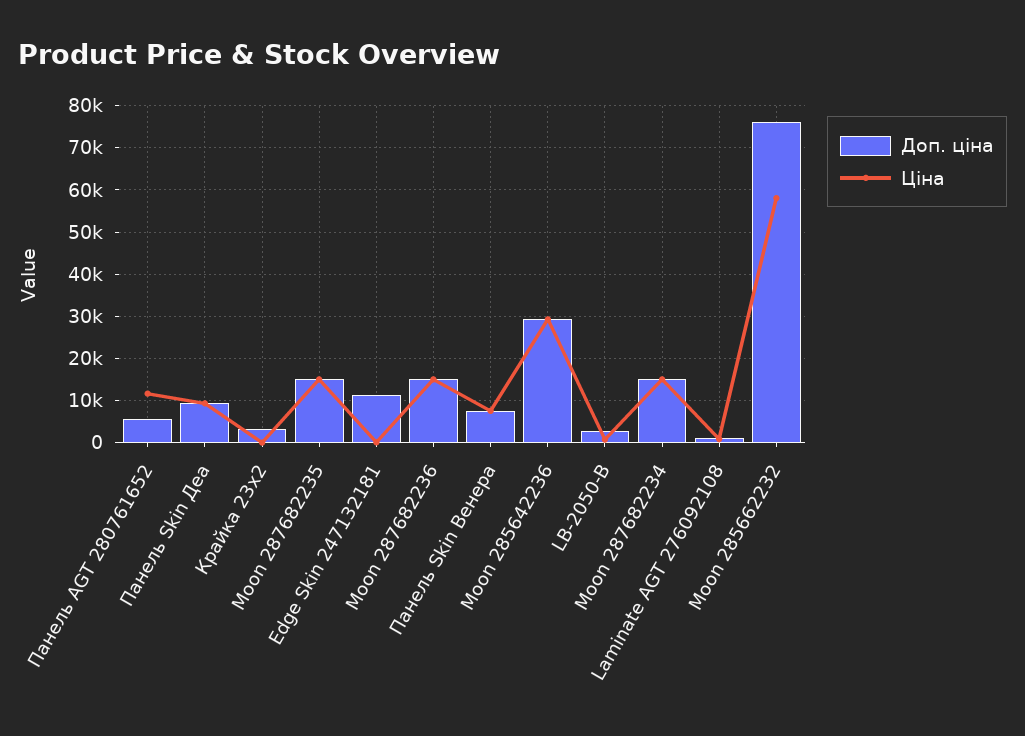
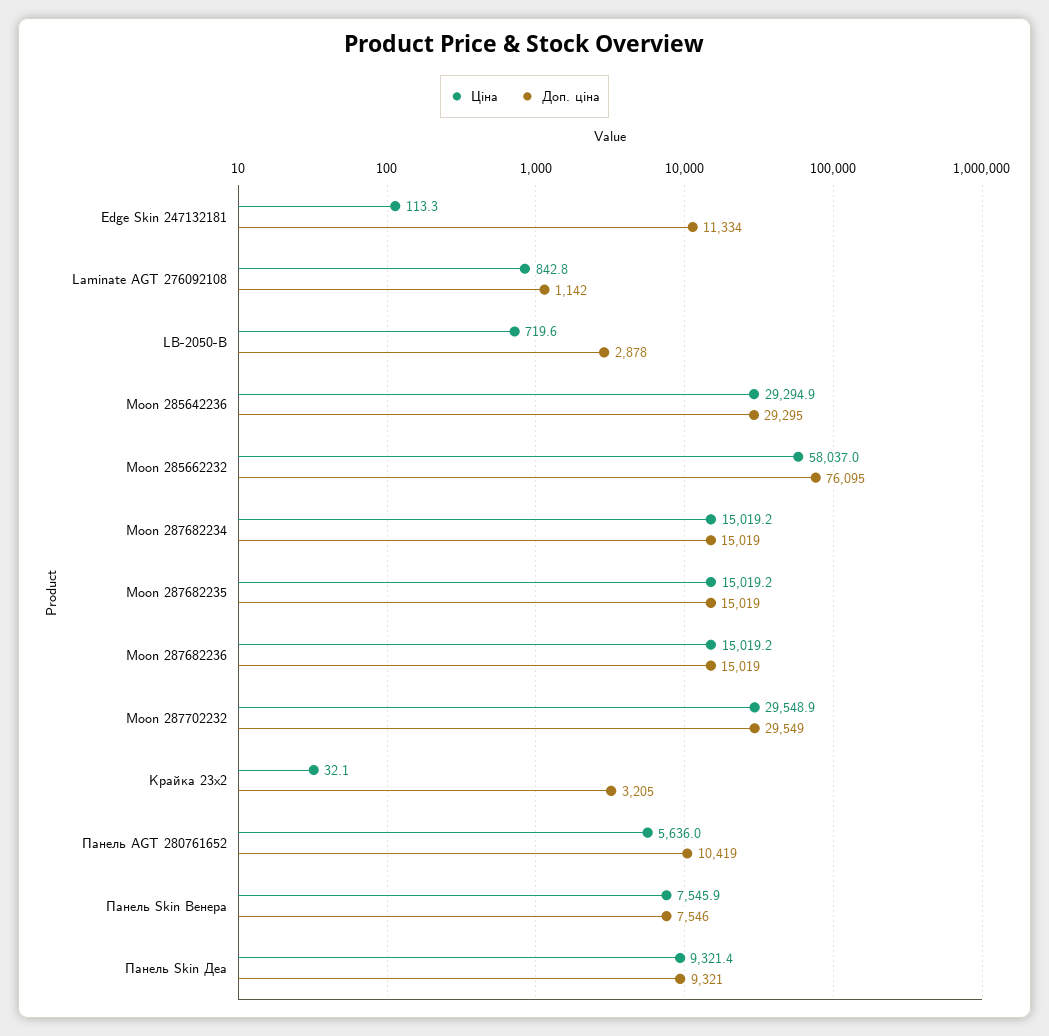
  {
    "Доп. ціна": {
-     "Панель AGT 280761652": 6000,
+     "Панель AGT 280761652": 10419,
      "Панель Skin Деа": 9321,
      "Крайка 23x2": 3205,
      "Moon 287682235": 15019,
      "Edge Skin 247132181": 11334,
      "Moon 287682236": 15019,
      "Панель Skin Венера": 7546,
      "Moon 285642236": 29295,
      "LB-2050-В": 2878,
      "Moon 287682234": 15019,
      "Laminate AGT 276092108": 1142,
-     "Moon 285662232": 76095
+     "Moon 285662232": 76095,
+     "Moon 287702232": 29549
    },
    "Ціна": {
-     "Панель AGT 280761652": 12000,
+     "Панель AGT 280761652": 5636,
      "Панель Skin Деа": 9321.4,
      "Крайка 23x2": 32.1,
      "Moon 287682235": 15019.2,
      "Edge Skin 247132181": 113.3,
      "Moon 287682236": 15019.2,
      "Панель Skin Венера": 7545.9,
      "Moon 285642236": 29294.9,
      "LB-2050-В": 719.6,
      "Moon 287682234": 15019.2,
      "Laminate AGT 276092108": 842.8,
-     "Moon 285662232": 58037
+     "Moon 285662232": 58037,
+     "Moon 287702232": 29548.9
    }
  }

